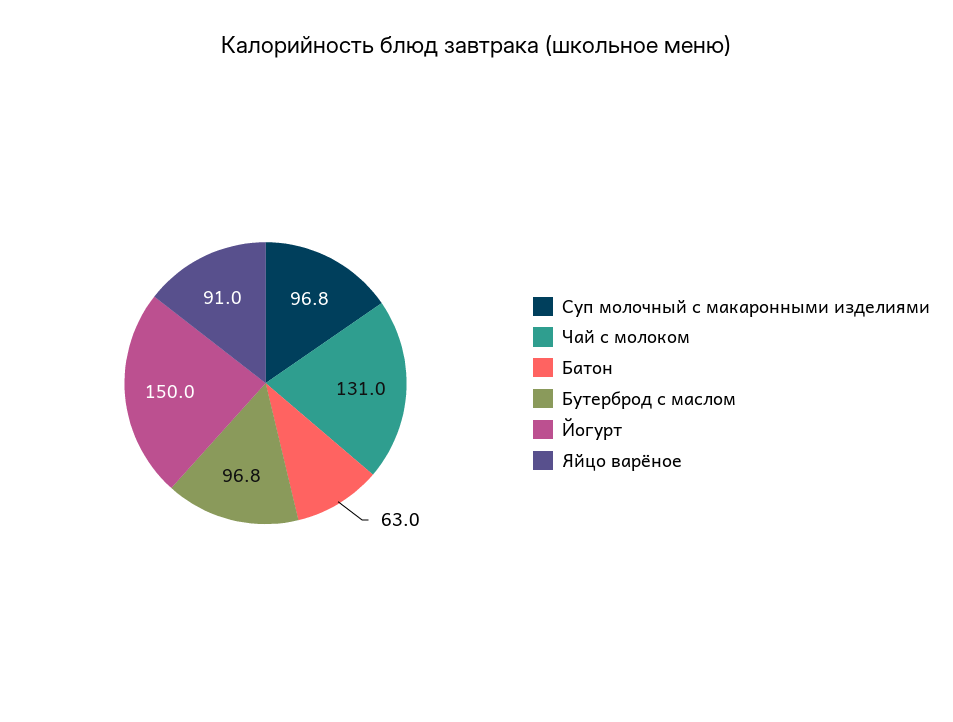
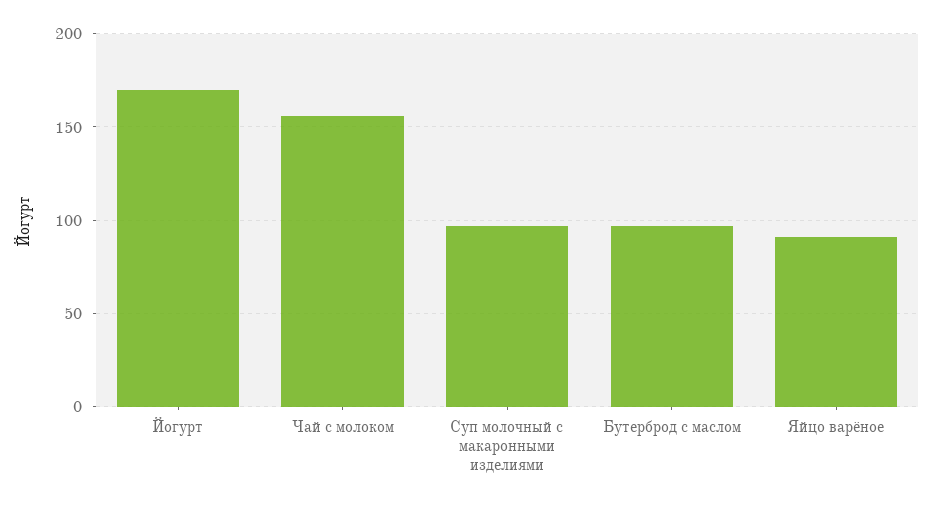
  {
    "Суп молочный с макаронными изделиями": 96.8,
-   "Чай с молоком": 131,
+   "Чай с молоком": 155,
-   "Батон": 63,
    "Бутерброд с маслом": 96.8,
-   "Йогурт": 150,
+   "Йогурт": 170,
    "Яйцо варёное": 91
  }

